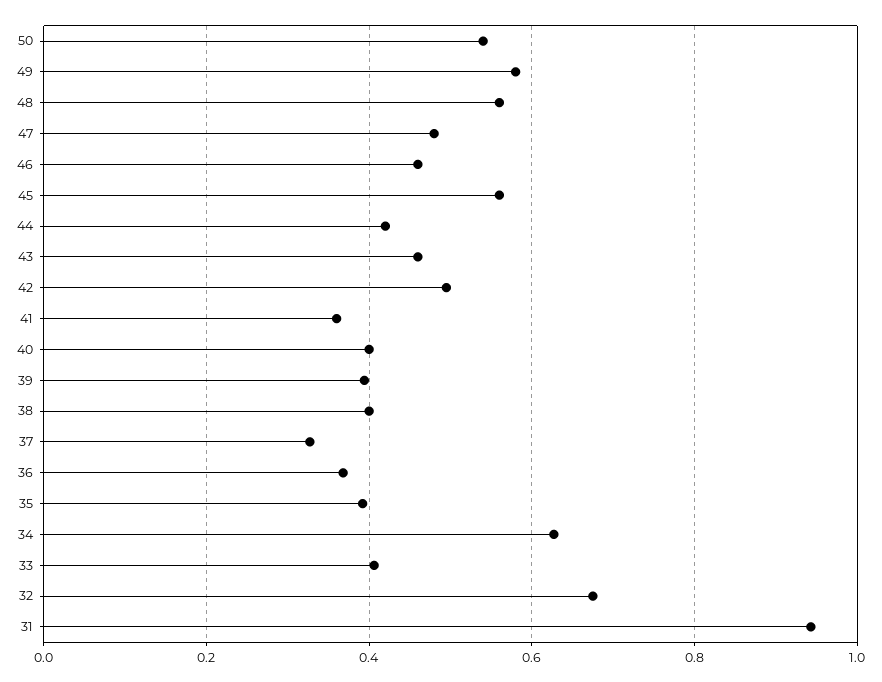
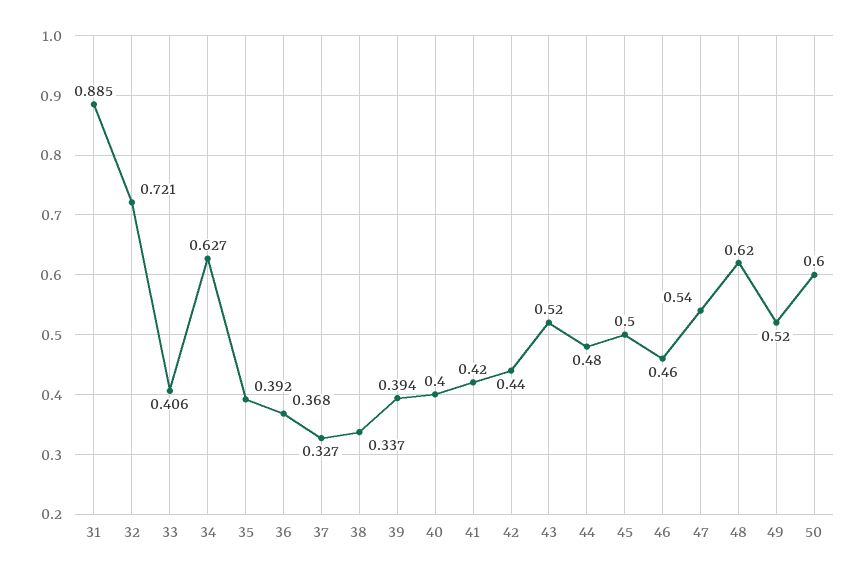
  {
-   "50": 0.54,
+   "50": 0.6,
-   "49": 0.58,
+   "49": 0.52,
-   "48": 0.56,
+   "48": 0.62,
-   "47": 0.48,
+   "47": 0.54,
    "46": 0.46,
-   "45": 0.56,
+   "45": 0.5,
-   "44": 0.42,
+   "44": 0.48,
-   "43": 0.46,
+   "43": 0.52,
-   "42": 0.5,
+   "42": 0.44,
-   "41": 0.36,
+   "41": 0.42,
    "40": 0.4,
    "39": 0.394,
-   "38": 0.4,
+   "38": 0.337,
    "37": 0.327,
    "36": 0.368,
    "35": 0.392,
    "34": 0.627,
    "33": 0.406,
-   "32": 0.68,
+   "32": 0.721,
-   "31": 0.94
+   "31": 0.885
  }

